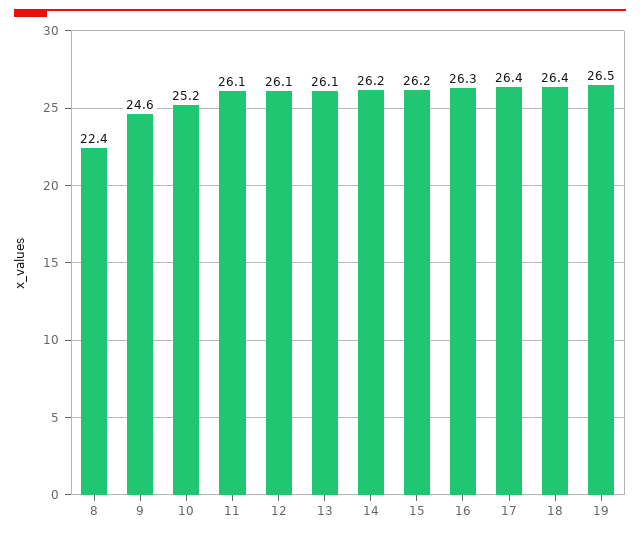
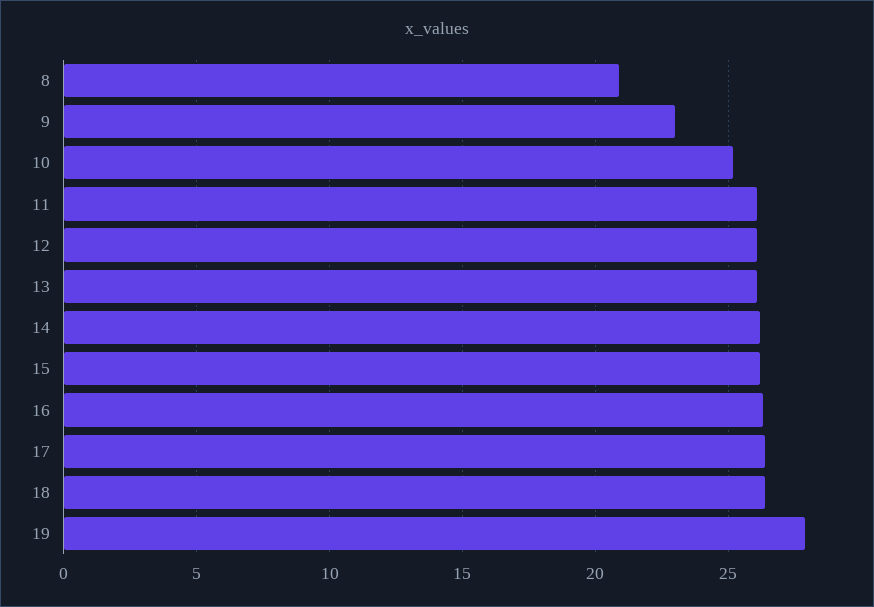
  {
-   "8": 22.4,
+   "8": 21,
-   "9": 24.6,
+   "9": 23,
    "10": 25.2,
    "11": 26.1,
    "12": 26.1,
    "13": 26.1,
    "14": 26.2,
    "15": 26.2,
    "16": 26.3,
    "17": 26.4,
    "18": 26.4,
-   "19": 26.5
+   "19": 28
  }

